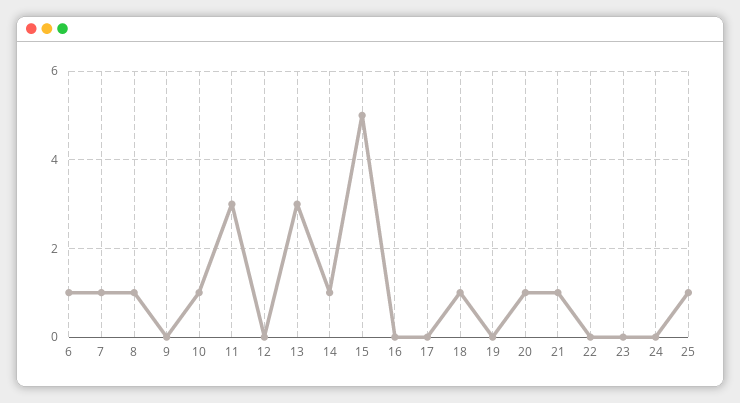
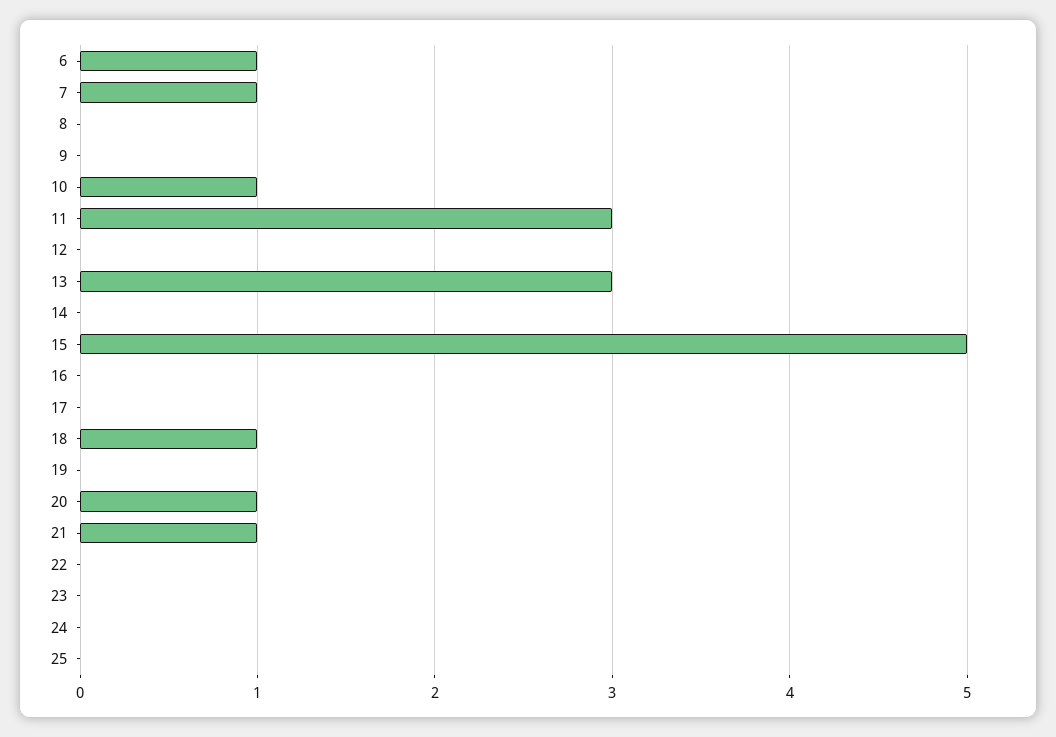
  {
    "6": 1,
    "7": 1,
-   "8": 1,
+   "8": 0,
    "9": 0,
    "10": 1,
    "11": 3,
    "12": 0,
    "13": 3,
-   "14": 1,
+   "14": 0,
    "15": 5,
    "16": 0,
    "17": 0,
    "18": 1,
    "19": 0,
    "20": 1,
    "21": 1,
    "22": 0,
    "23": 0,
    "24": 0,
-   "25": 1
+   "25": 0
  }

